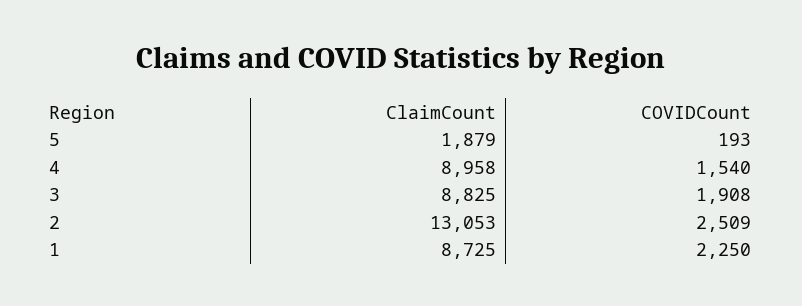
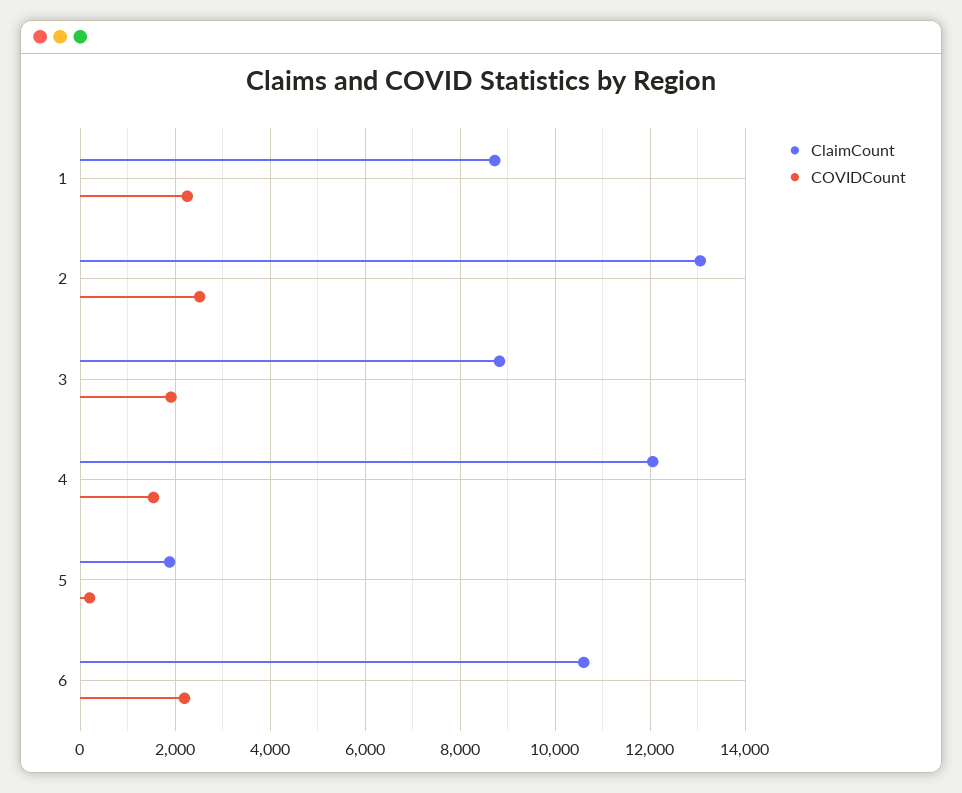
  {
    "ClaimCount": {
      "5": 1879,
-     "4": 8958,
+     "4": 12000,
      "3": 8825,
      "2": 13053,
-     "1": 8725
+     "1": 8725,
+     "6": 10600
    },
    "COVIDCount": {
      "5": 193,
      "4": 1540,
      "3": 1908,
      "2": 2509,
-     "1": 2250
+     "1": 2250,
+     "6": 2200
    }
  }

